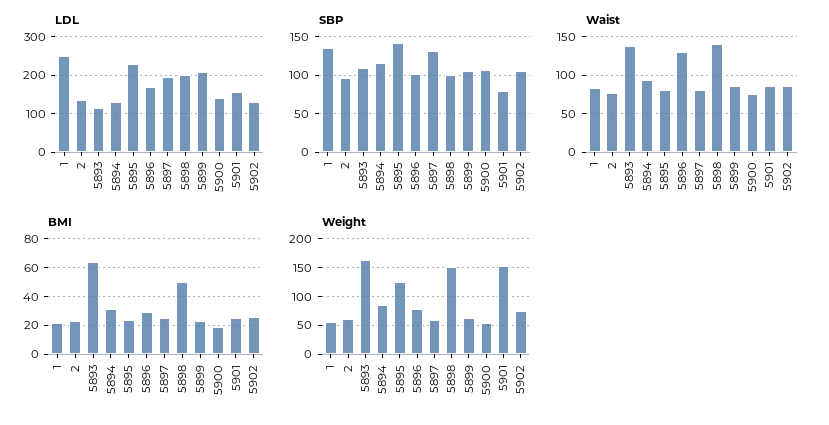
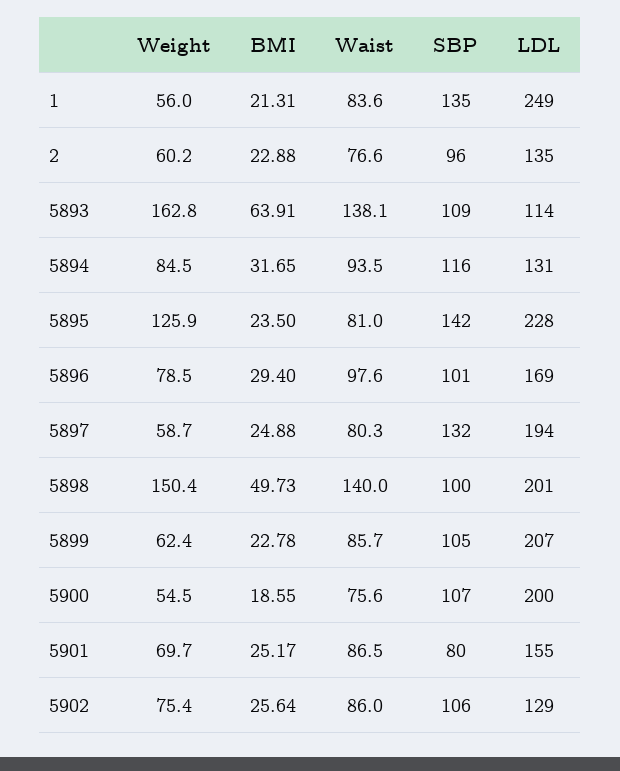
  {
    "LDL": {
      "1": 249,
      "2": 135,
      "5893": 114,
      "5894": 131,
      "5895": 228,
      "5896": 169,
      "5897": 194,
      "5898": 201,
      "5899": 207,
-     "5900": 140,
+     "5900": 200,
      "5901": 155,
      "5902": 129
    },
    "SBP": {
      "1": 135,
      "2": 96,
      "5893": 109,
      "5894": 116,
      "5895": 142,
      "5896": 101,
      "5897": 132,
      "5898": 100,
      "5899": 105,
      "5900": 107,
      "5901": 80,
      "5902": 106
    },
    "Waist": {
      "1": 83.6,
      "2": 76.6,
      "5893": 138.1,
      "5894": 93.5,
      "5895": 81,
-     "5896": 130,
+     "5896": 97.6,
      "5897": 80.3,
      "5898": 140,
      "5899": 85.7,
      "5900": 75.6,
      "5901": 86.5,
      "5902": 86
    },
    "BMI": {
      "1": 21.31,
      "2": 22.88,
      "5893": 63.91,
      "5894": 31.65,
      "5895": 23.5,
      "5896": 29.4,
      "5897": 24.88,
      "5898": 49.73,
      "5899": 22.78,
      "5900": 18.55,
      "5901": 25.17,
      "5902": 25.64
    },
    "Weight": {
      "1": 56,
      "2": 60.2,
      "5893": 162.8,
      "5894": 84.5,
      "5895": 125.9,
      "5896": 78.5,
      "5897": 58.7,
      "5898": 150.4,
      "5899": 62.4,
      "5900": 54.5,
-     "5901": 150,
+     "5901": 69.7,
      "5902": 75.4
    }
  }

